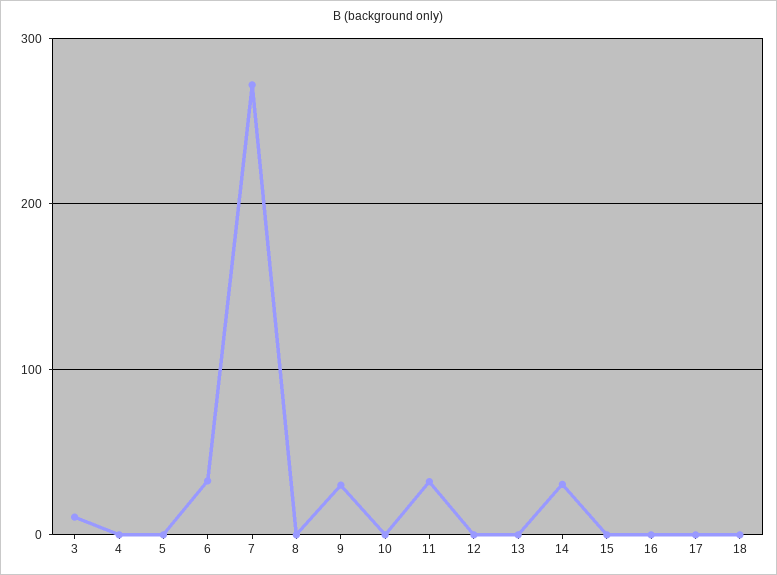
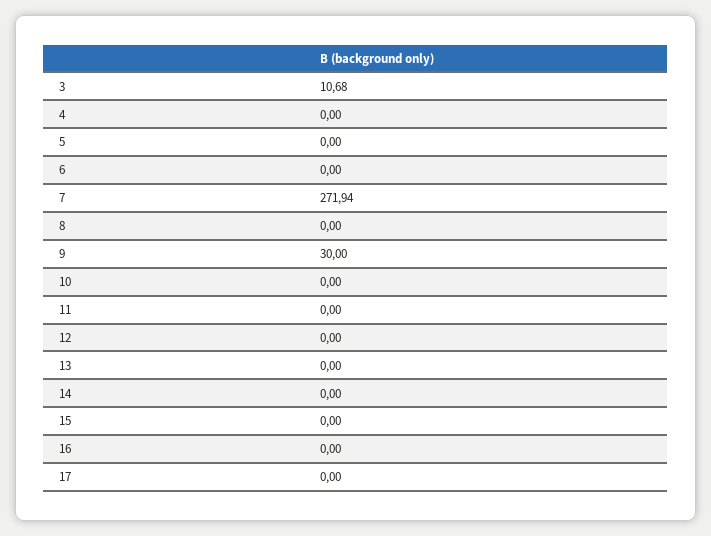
  {
    "3": 10.68,
    "4": 0,
    "5": 0,
-   "6": 30,
+   "6": 0,
    "7": 271.94,
    "8": 0,
    "9": 30,
    "10": 0,
-   "11": 30,
+   "11": 0,
    "12": 0,
    "13": 0,
-   "14": 30,
+   "14": 0,
    "15": 0,
    "16": 0,
-   "17": 0,
+   "17": 0
-   "18": 0
  }

